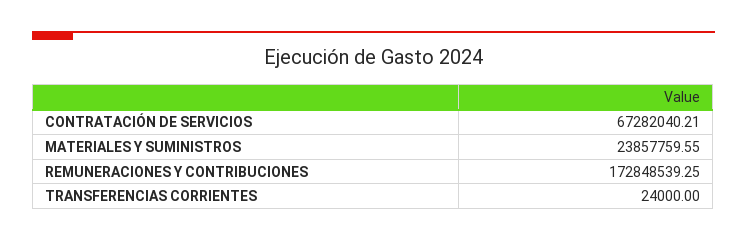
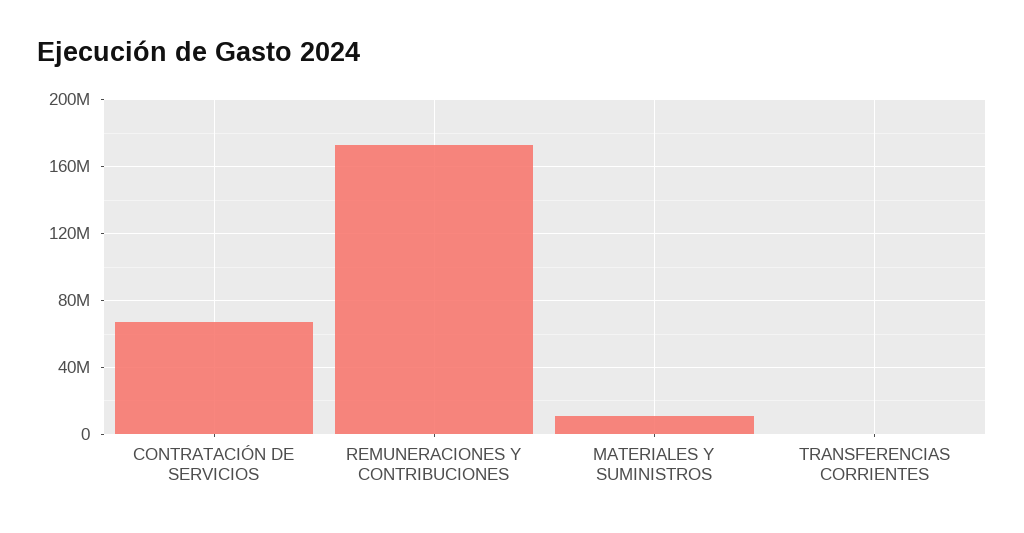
  {
    "CONTRATACIÓN DE SERVICIOS": 67282040.21,
-   "MATERIALES Y SUMINISTROS": 23857759.55,
+   "MATERIALES Y SUMINISTROS": 10000000,
    "REMUNERACIONES Y CONTRIBUCIONES": 172848539.25,
    "TRANSFERENCIAS CORRIENTES": 24000
  }

